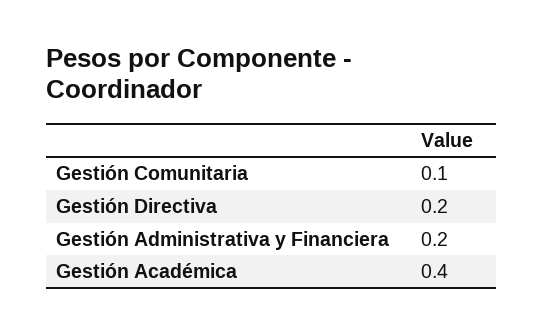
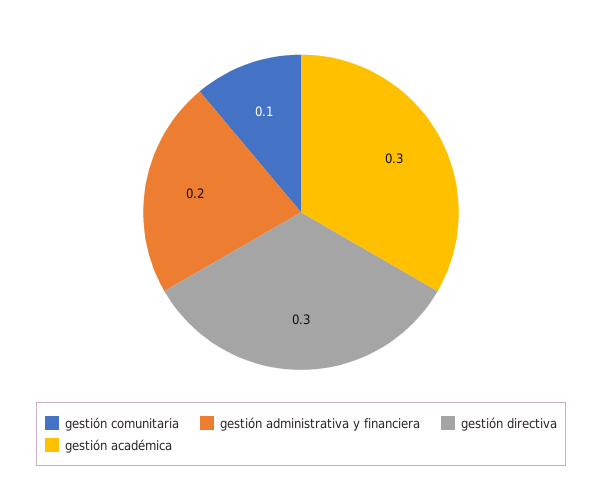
  {
    "Gestión Comunitaria": 0.1,
-   "Gestión Directiva": 0.2,
+   "Gestión Directiva": 0.3,
    "Gestión Administrativa y Financiera": 0.2,
-   "Gestión Académica": 0.4
+   "Gestión Académica": 0.3
  }

